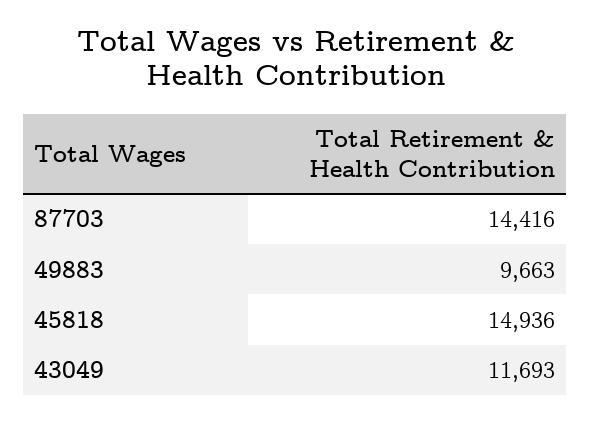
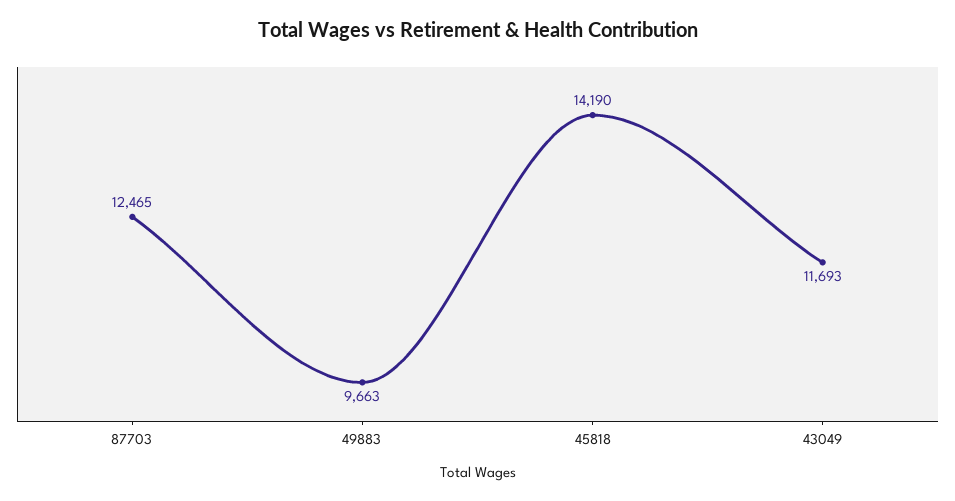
  {
-   "87703": 14416,
+   "87703": 12465,
    "49883": 9663,
-   "45818": 14936,
+   "45818": 14190,
    "43049": 11693
  }

